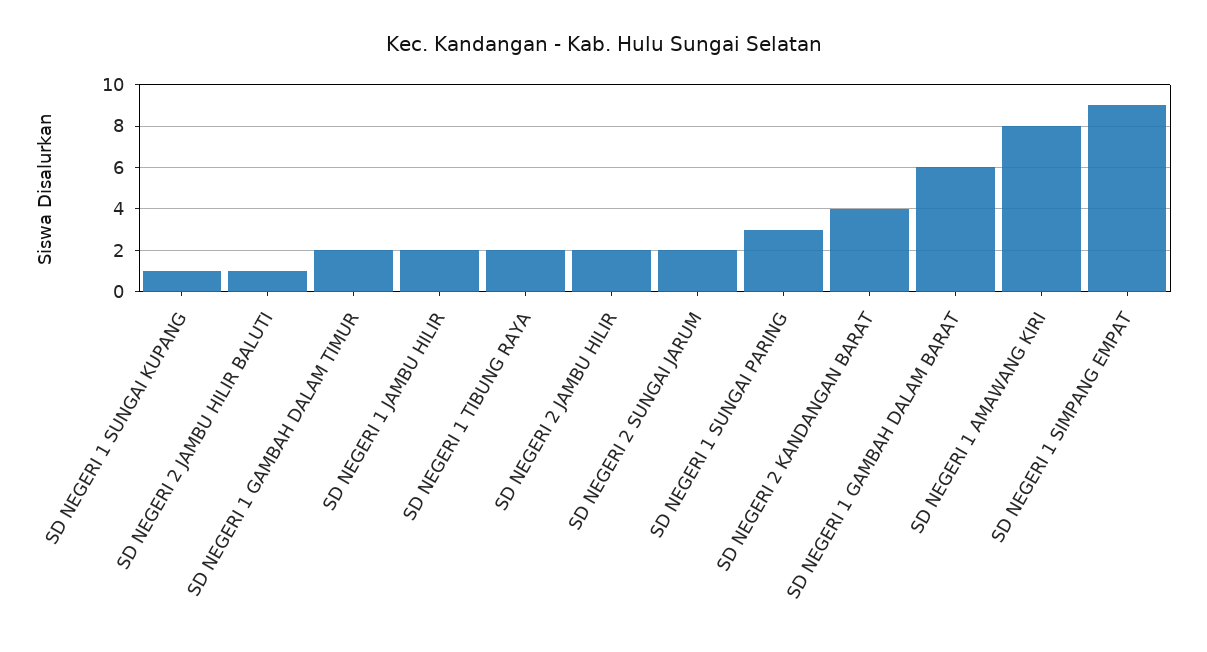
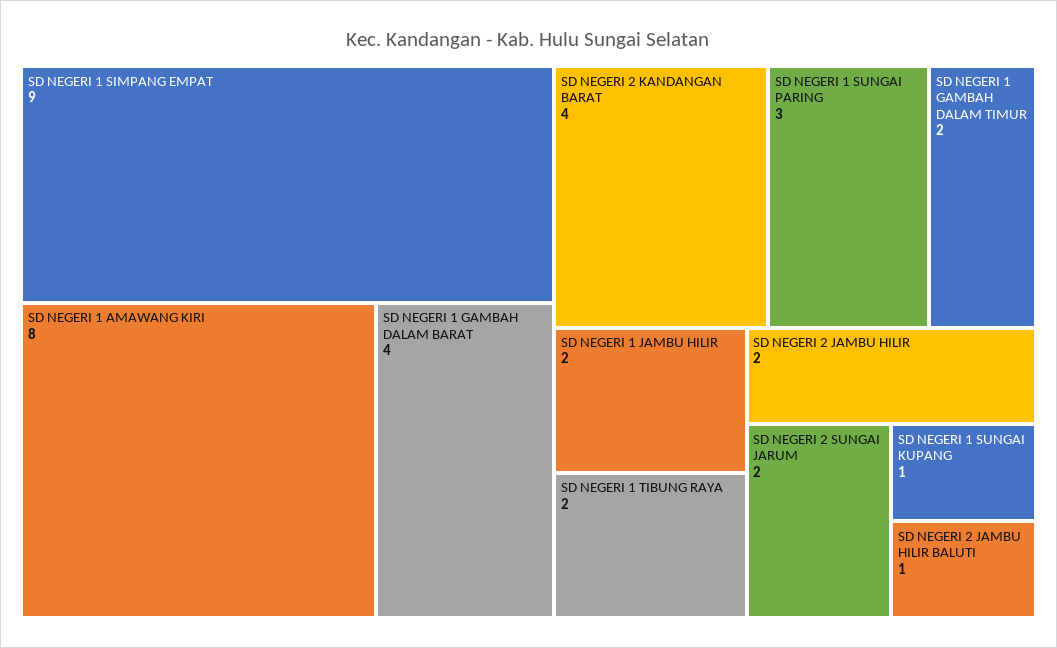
  {
    "SD NEGERI 1 SUNGAI KUPANG": 1,
    "SD NEGERI 2 JAMBU HILIR BALUTI": 1,
    "SD NEGERI 1 GAMBAH DALAM TIMUR": 2,
    "SD NEGERI 1 JAMBU HILIR": 2,
    "SD NEGERI 1 TIBUNG RAYA": 2,
    "SD NEGERI 2 JAMBU HILIR": 2,
    "SD NEGERI 2 SUNGAI JARUM": 2,
    "SD NEGERI 1 SUNGAI PARING": 3,
    "SD NEGERI 2 KANDANGAN BARAT": 4,
-   "SD NEGERI 1 GAMBAH DALAM BARAT": 6,
+   "SD NEGERI 1 GAMBAH DALAM BARAT": 4,
    "SD NEGERI 1 AMAWANG KIRI": 8,
    "SD NEGERI 1 SIMPANG EMPAT": 9
  }

